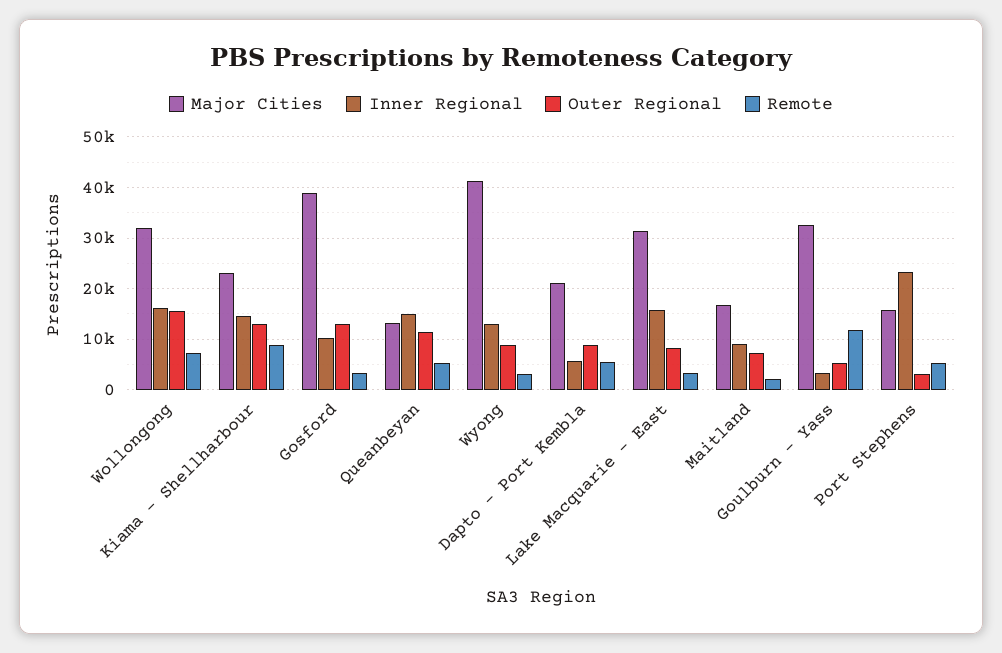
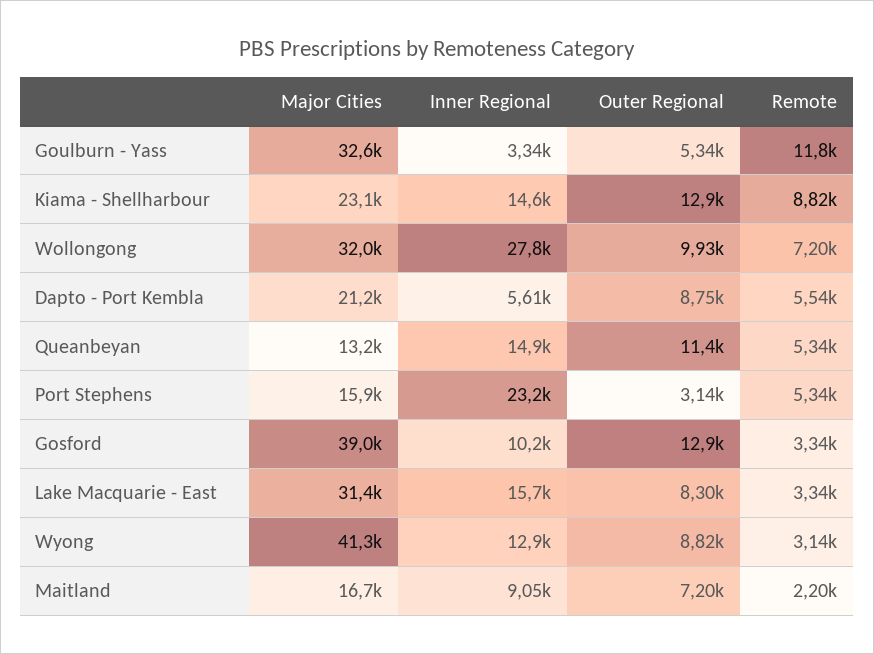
  {
    "Major Cities": {
      "Wollongong": 32000,
      "Kiama - Shellharbour": 23100,
      "Gosford": 39000,
      "Queanbeyan": 13200,
      "Wyong": 41300,
      "Dapto - Port Kembla": 21200,
      "Lake Macquarie - East": 31400,
      "Maitland": 16700,
      "Goulburn - Yass": 32600,
      "Port Stephens": 15900
    },
    "Inner Regional": {
-     "Wollongong": 16000,
+     "Wollongong": 27800,
      "Kiama - Shellharbour": 14600,
      "Gosford": 10200,
      "Queanbeyan": 14900,
      "Wyong": 12900,
      "Dapto - Port Kembla": 5610,
      "Lake Macquarie - East": 15700,
      "Maitland": 9050,
      "Goulburn - Yass": 3340,
      "Port Stephens": 23200
    },
    "Outer Regional": {
-     "Wollongong": 16000,
+     "Wollongong": 9930,
      "Kiama - Shellharbour": 12900,
      "Gosford": 12900,
      "Queanbeyan": 11400,
      "Wyong": 8820,
      "Dapto - Port Kembla": 8750,
      "Lake Macquarie - East": 8300,
      "Maitland": 7200,
      "Goulburn - Yass": 5340,
      "Port Stephens": 3140
    },
    "Remote": {
      "Wollongong": 7200,
      "Kiama - Shellharbour": 8820,
      "Gosford": 3340,
      "Queanbeyan": 5340,
      "Wyong": 3140,
      "Dapto - Port Kembla": 5540,
      "Lake Macquarie - East": 3340,
      "Maitland": 2200,
      "Goulburn - Yass": 11800,
      "Port Stephens": 5340
    }
  }

